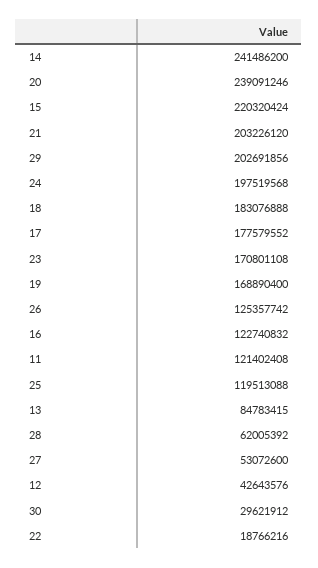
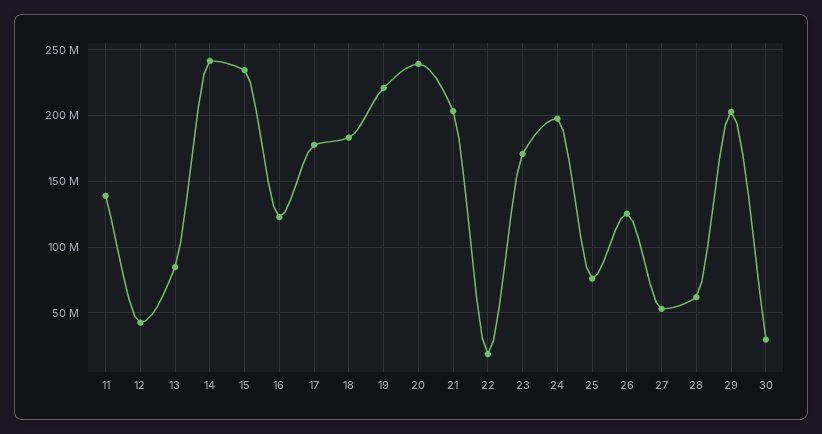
  {
    "14": 241486200,
    "20": 239091246,
-   "15": 220320424,
+   "15": 235000000,
    "21": 203226120,
    "29": 202691856,
    "24": 197519568,
    "18": 183076888,
    "17": 177579552,
    "23": 170801108,
-   "19": 168890400,
+   "19": 220000000,
    "26": 125357742,
    "16": 122740832,
-   "11": 121402408,
+   "11": 140000000,
-   "25": 119513088,
+   "25": 75000000,
    "13": 84783415,
    "28": 62005392,
    "27": 53072600,
    "12": 42643576,
    "30": 29621912,
    "22": 18766216
  }

